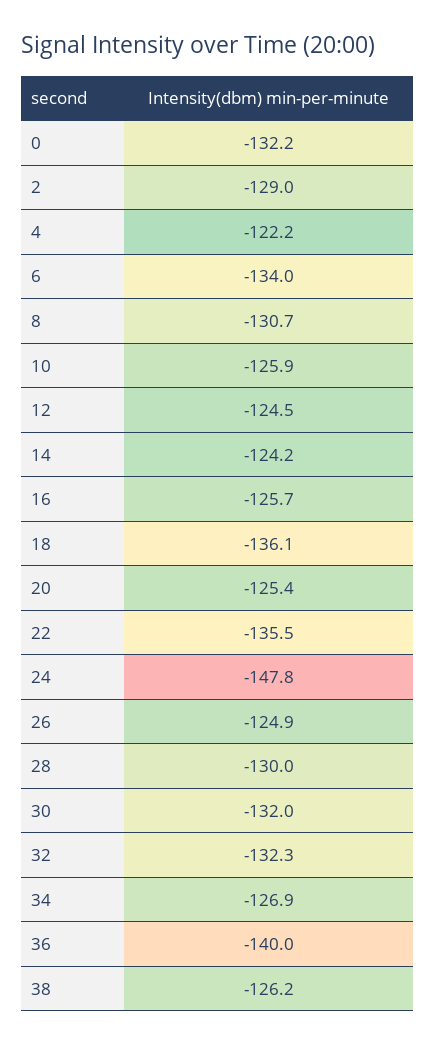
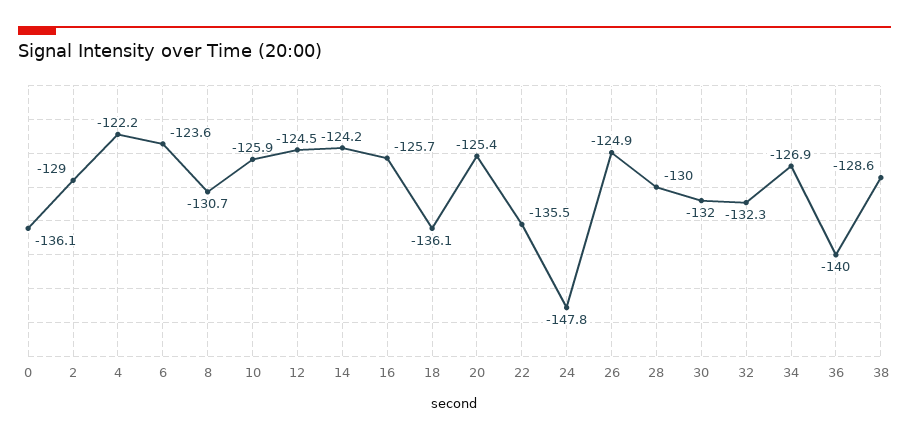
  {
-   "0": -132.2,
+   "0": -136.1,
    "2": -129,
    "4": -122.2,
-   "6": -134,
+   "6": -123.6,
    "8": -130.7,
    "10": -125.9,
    "12": -124.5,
    "14": -124.2,
    "16": -125.7,
    "18": -136.1,
    "20": -125.4,
    "22": -135.5,
    "24": -147.8,
    "26": -124.9,
    "28": -130,
    "30": -132,
    "32": -132.3,
    "34": -126.9,
    "36": -140,
-   "38": -126.2
+   "38": -128.6
  }

